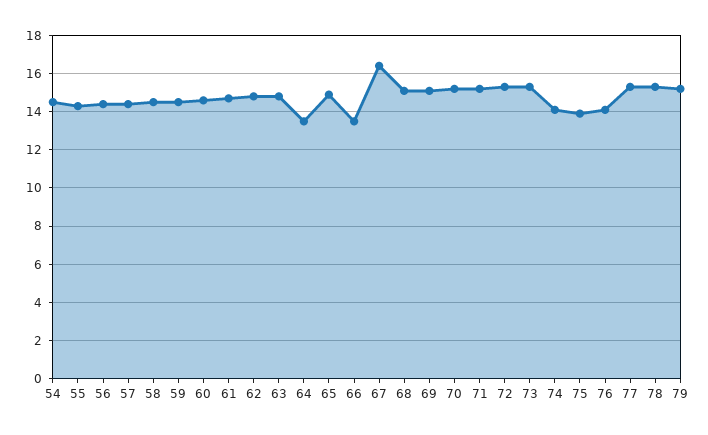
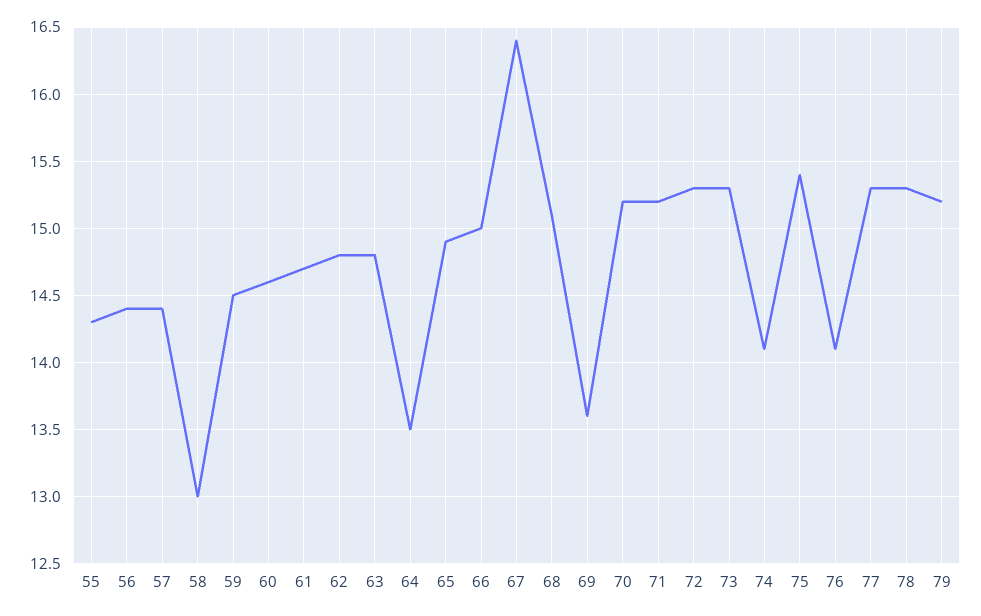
  {
-   "54": 14.5,
    "55": 14.3,
    "56": 14.4,
    "57": 14.4,
-   "58": 14.5,
+   "58": 13,
    "59": 14.5,
    "60": 14.6,
    "61": 14.7,
    "62": 14.8,
    "63": 14.8,
    "64": 13.5,
    "65": 14.9,
-   "66": 13.5,
+   "66": 15,
    "67": 16.4,
    "68": 15.1,
-   "69": 15,
+   "69": 13.6,
    "70": 15.2,
    "71": 15.2,
    "72": 15.3,
    "73": 15.3,
    "74": 14.1,
-   "75": 14,
+   "75": 15.4,
    "76": 14.1,
    "77": 15.3,
    "78": 15.3,
    "79": 15.2
  }

